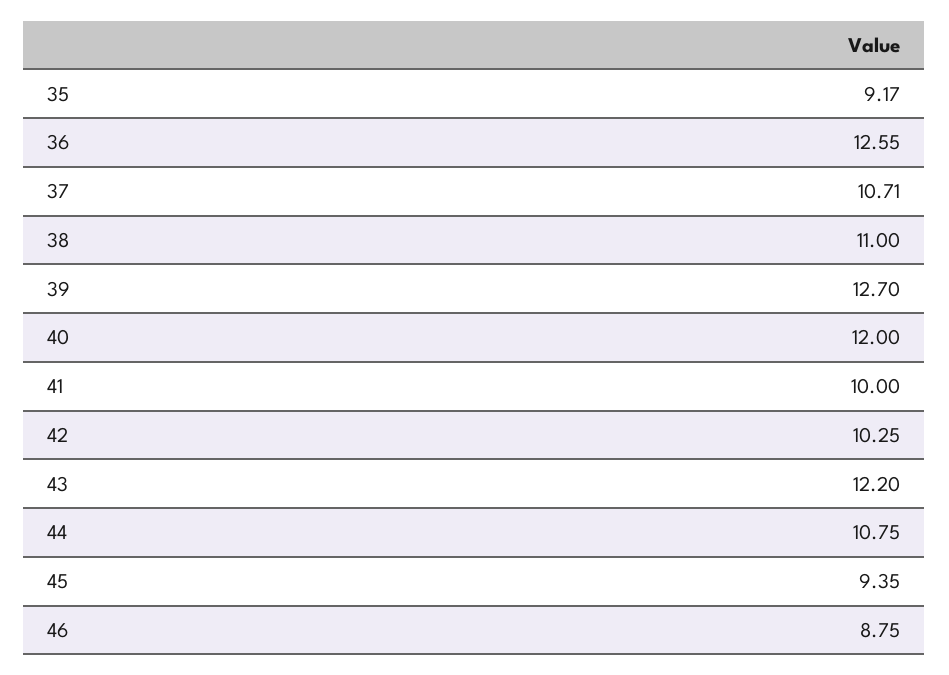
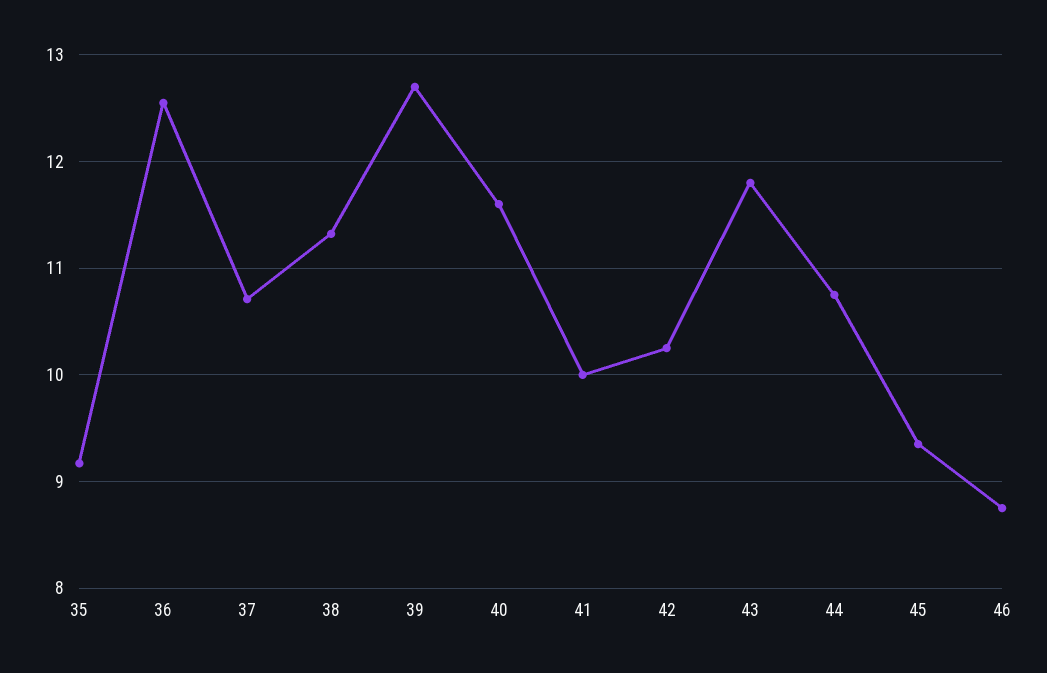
  {
    "35": 9.17,
    "36": 12.55,
    "37": 10.71,
-   "38": 11,
+   "38": 11.3,
    "39": 12.7,
-   "40": 12,
+   "40": 11.6,
    "41": 10,
    "42": 10.25,
-   "43": 12.2,
+   "43": 11.8,
    "44": 10.75,
    "45": 9.35,
    "46": 8.75
  }

